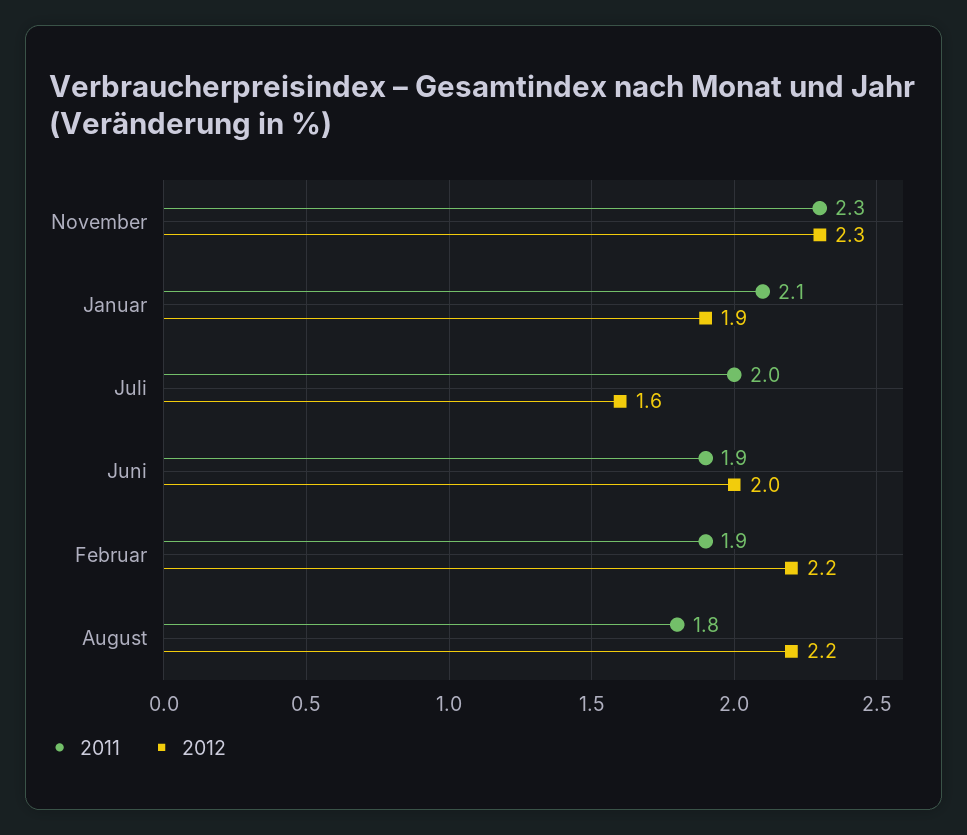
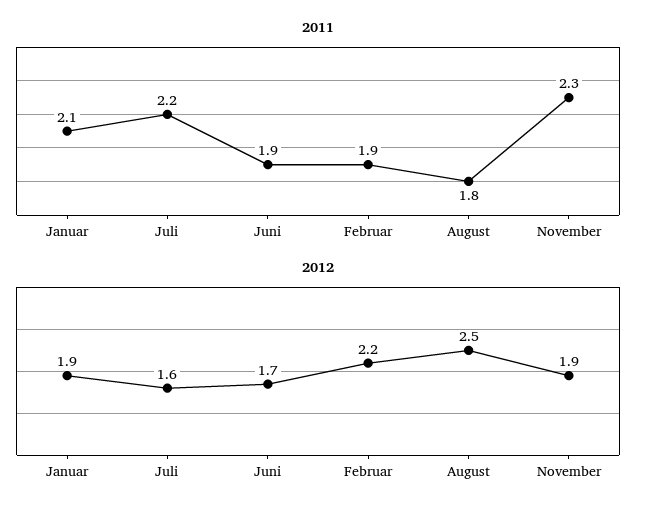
  {
    "2011": {
      "November": 2.3,
      "Januar": 2.1,
-     "Juli": 2,
+     "Juli": 2.2,
      "Juni": 1.9,
      "Februar": 1.9,
      "August": 1.8
    },
    "2012": {
-     "November": 2.3,
+     "November": 1.9,
      "Januar": 1.9,
      "Juli": 1.6,
-     "Juni": 2,
+     "Juni": 1.7,
      "Februar": 2.2,
-     "August": 2.2
+     "August": 2.5
    }
  }

